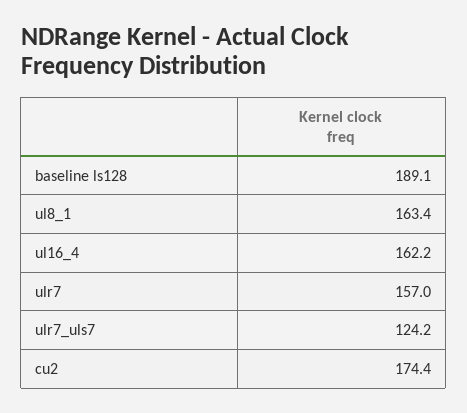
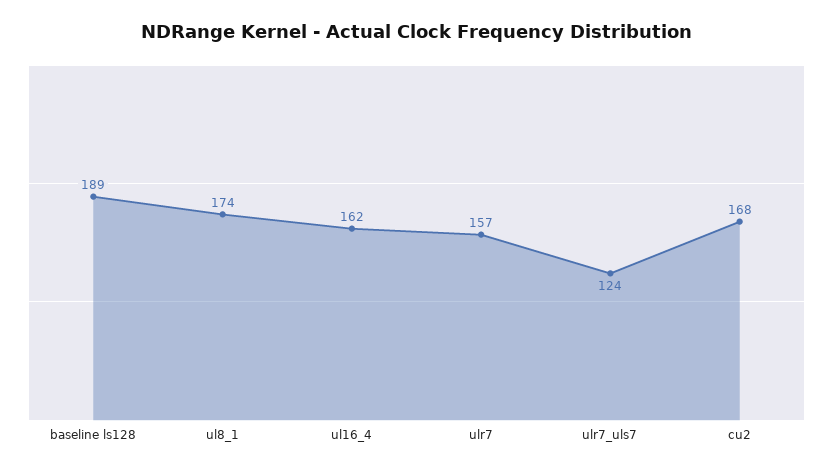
  {
    "baseline ls128": 189.1,
-   "ul8_1": 163.4,
+   "ul8_1": 174,
    "ul16_4": 162.2,
    "ulr7": 157,
    "ulr7_uls7": 124.2,
-   "cu2": 174.4
+   "cu2": 168
  }

